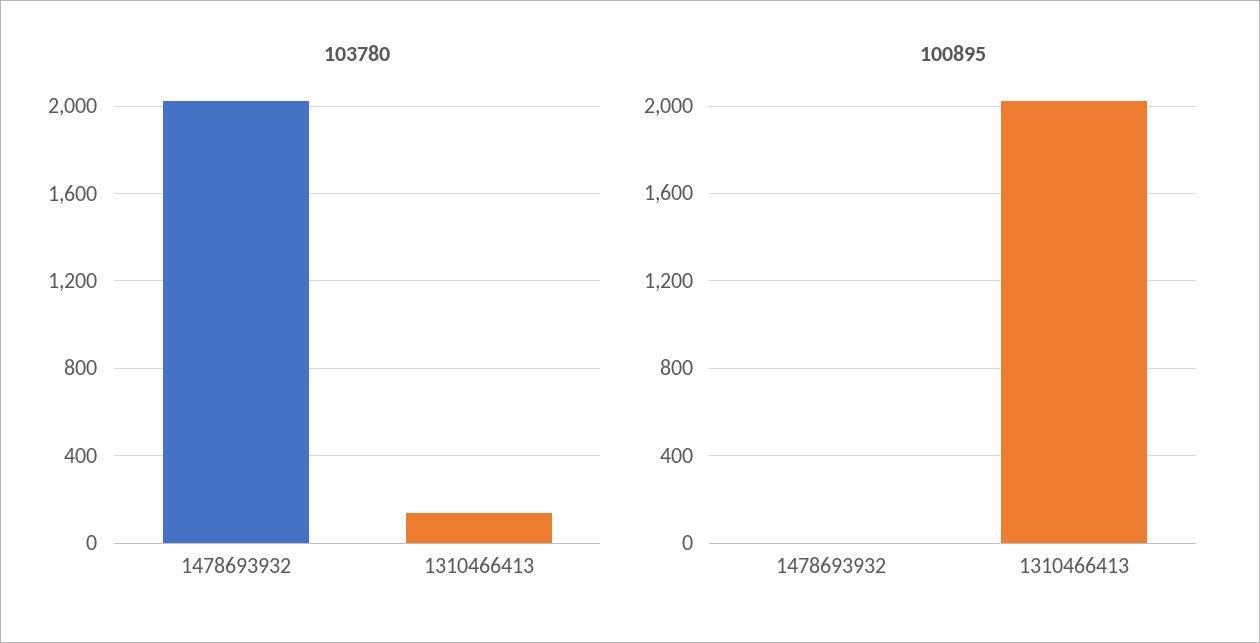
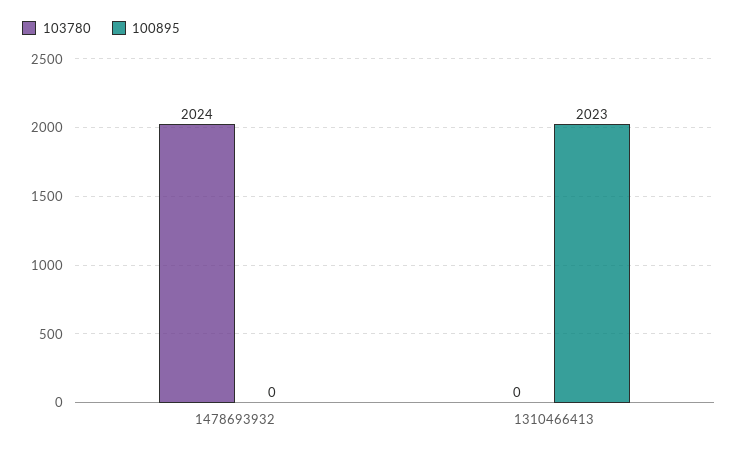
  {
    "103780": {
      "1478693932": 2024,
-     "1310466413": 150
+     "1310466413": 0
    },
    "100895": {
      "1478693932": 0,
      "1310466413": 2023
    }
  }

